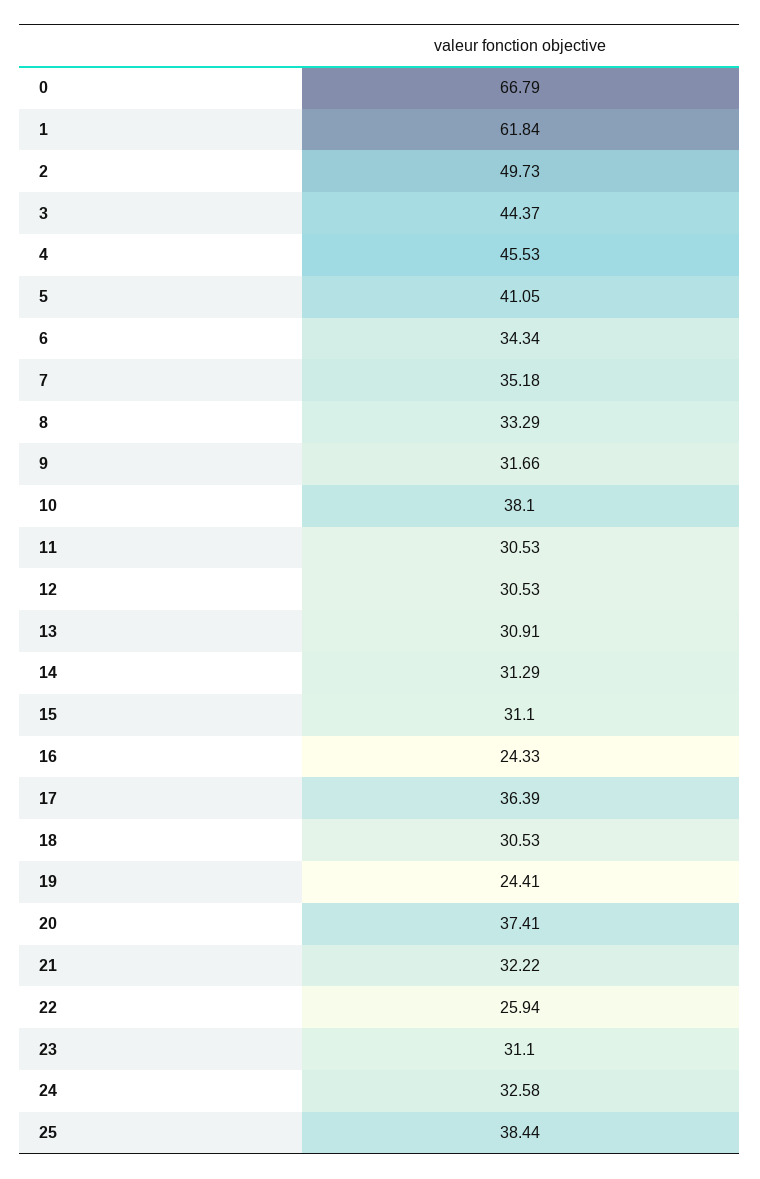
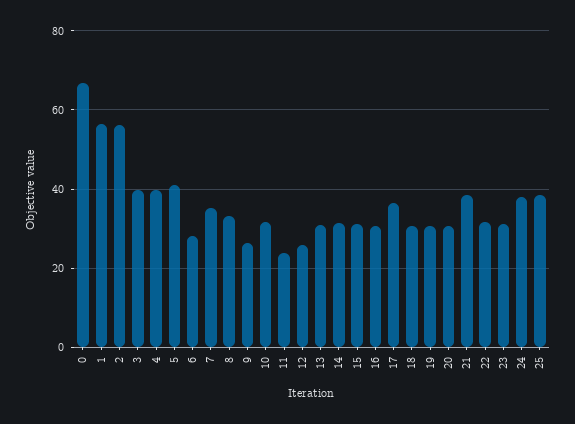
  {
    "0": 66.79,
-   "1": 61.84,
+   "1": 56,
-   "2": 49.73,
+   "2": 56,
-   "3": 44.37,
+   "3": 40,
-   "4": 45.53,
+   "4": 40,
    "5": 41.05,
-   "6": 34.34,
+   "6": 28,
    "7": 35.18,
    "8": 33.29,
-   "9": 31.66,
+   "9": 26,
-   "10": 38.1,
+   "10": 32,
-   "11": 30.53,
+   "11": 24,
-   "12": 30.53,
+   "12": 26,
    "13": 30.91,
    "14": 31.29,
    "15": 31.1,
-   "16": 24.33,
+   "16": 30,
    "17": 36.39,
    "18": 30.53,
-   "19": 24.41,
+   "19": 30,
-   "20": 37.41,
+   "20": 30,
-   "21": 32.22,
+   "21": 38,
-   "22": 25.94,
+   "22": 32,
    "23": 31.1,
-   "24": 32.58,
+   "24": 38,
    "25": 38.44
  }

